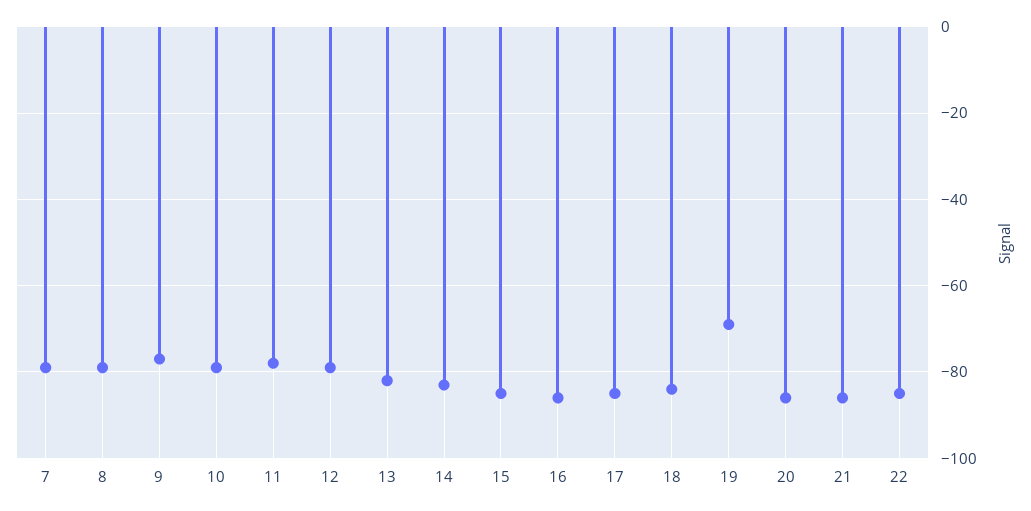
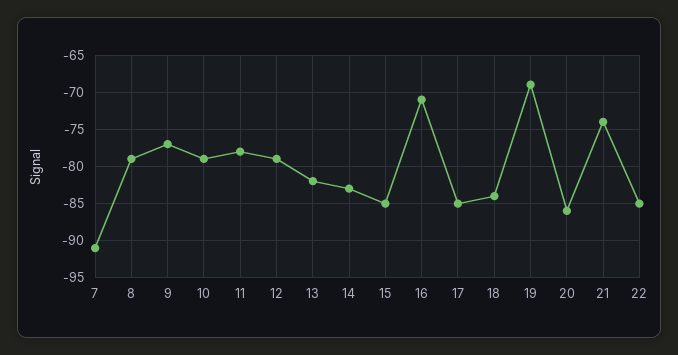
  {
-   "7": -80,
+   "7": -91,
    "8": -79,
    "9": -77,
    "10": -79,
    "11": -78,
    "12": -79,
    "13": -82,
    "14": -83,
    "15": -85,
-   "16": -85,
+   "16": -71,
    "17": -85,
    "18": -84,
    "19": -69,
    "20": -86,
-   "21": -85,
+   "21": -74,
    "22": -85
  }

